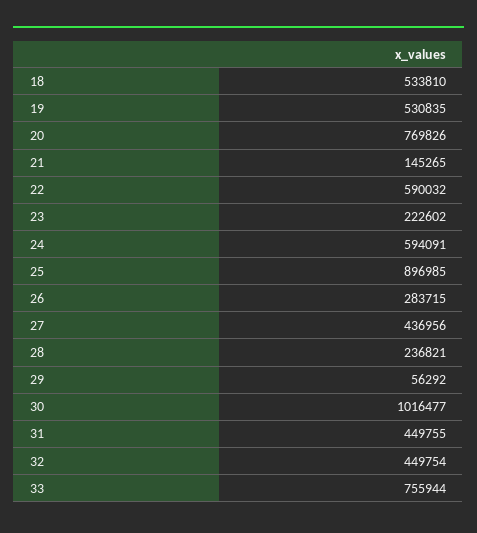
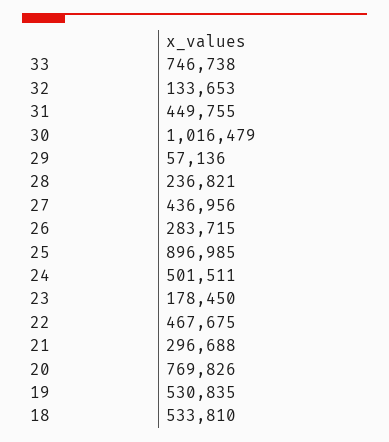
  {
    "18": 533810,
    "19": 530835,
    "20": 769826,
-   "21": 145265,
+   "21": 296688,
-   "22": 590032,
+   "22": 467675,
-   "23": 222602,
+   "23": 178450,
-   "24": 594091,
+   "24": 501511,
    "25": 896985,
    "26": 283715,
    "27": 436956,
    "28": 236821,
-   "29": 56292,
+   "29": 57136,
-   "30": 1016477,
+   "30": 1016479,
    "31": 449755,
-   "32": 449754,
+   "32": 133653,
-   "33": 755944
+   "33": 746738
  }

